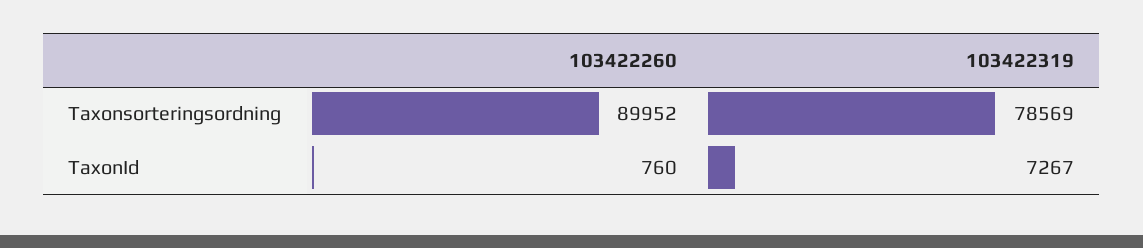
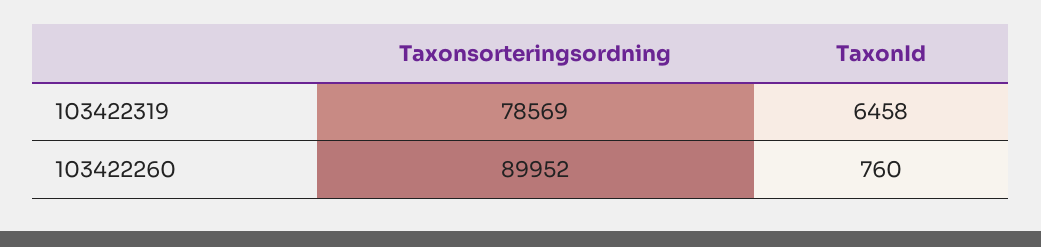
  {
    "103422260": {
      "Taxonsorteringsordning": 89952,
      "TaxonId": 760
    },
    "103422319": {
      "Taxonsorteringsordning": 78569,
-     "TaxonId": 7267
+     "TaxonId": 6458
    }
  }

